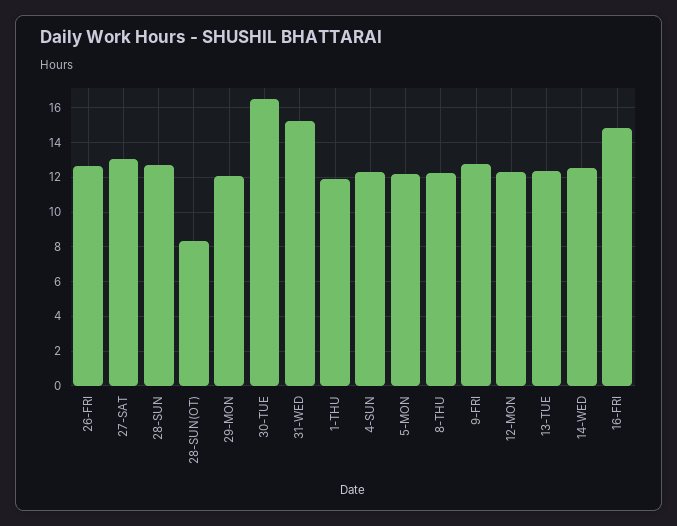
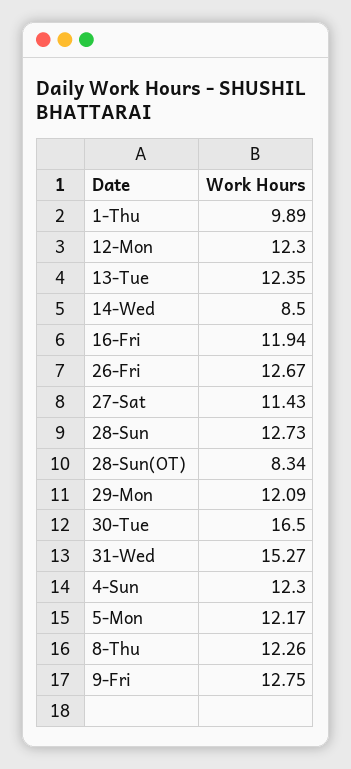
  {
    "26-FRI": 12.67,
-   "27-SAT": 13,
+   "27-SAT": 11.43,
    "28-SUN": 12.73,
    "28-SUN(OT)": 8.34,
    "29-MON": 12.09,
    "30-TUE": 16.5,
    "31-WED": 15.27,
-   "1-THU": 12,
+   "1-THU": 9.89,
    "4-SUN": 12.3,
    "5-MON": 12.17,
    "8-THU": 12.26,
    "9-FRI": 12.75,
    "12-MON": 12.3,
    "13-TUE": 12.35,
-   "14-WED": 12.5,
+   "14-WED": 8.5,
-   "16-FRI": 15
+   "16-FRI": 11.94
  }

